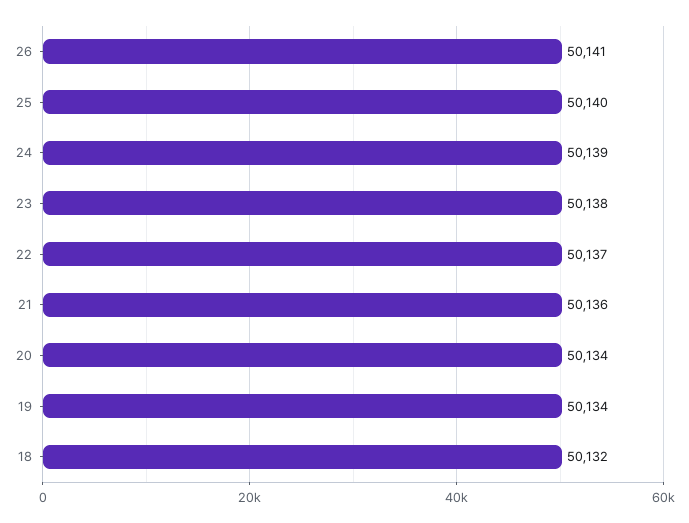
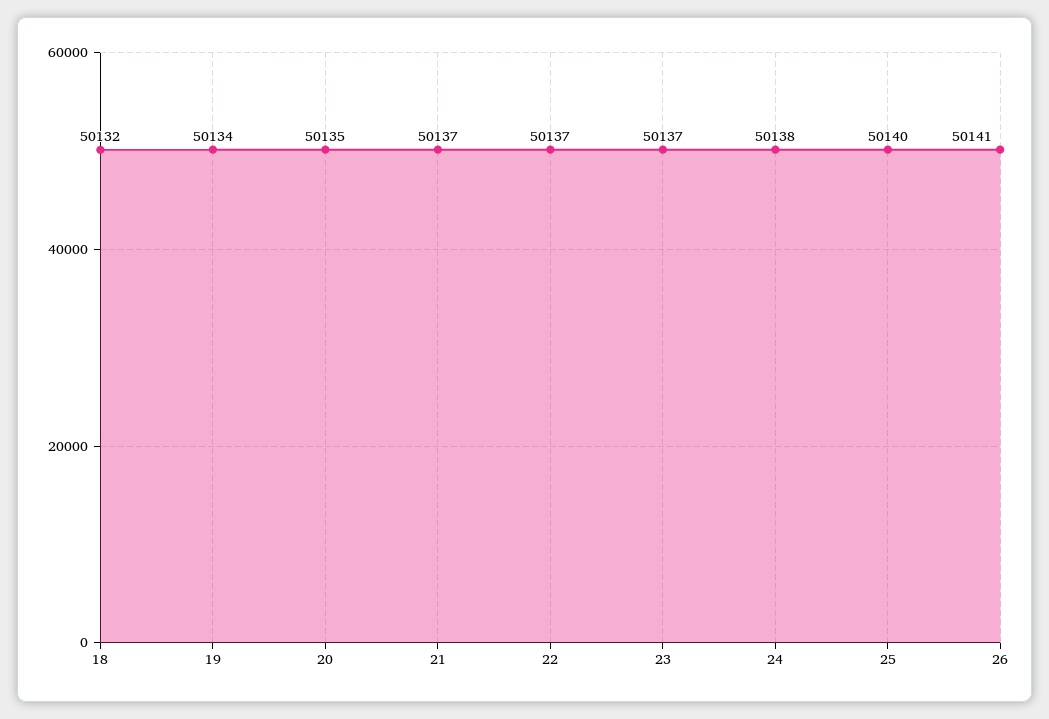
  {
    "26": 50141,
    "25": 50140,
-   "24": 50139,
+   "24": 50138,
-   "23": 50138,
+   "23": 50137,
    "22": 50137,
-   "21": 50136,
+   "21": 50137,
-   "20": 50134,
+   "20": 50135,
    "19": 50134,
    "18": 50132
  }

